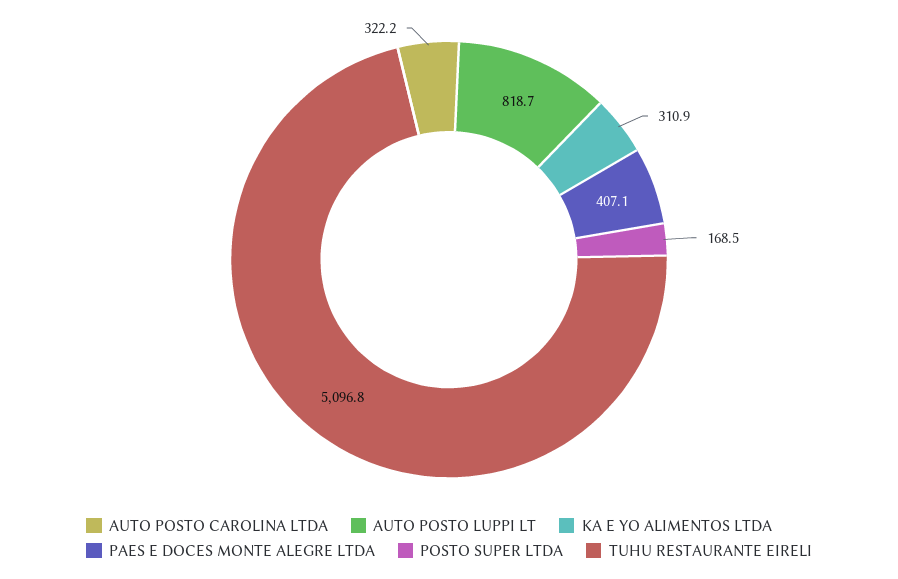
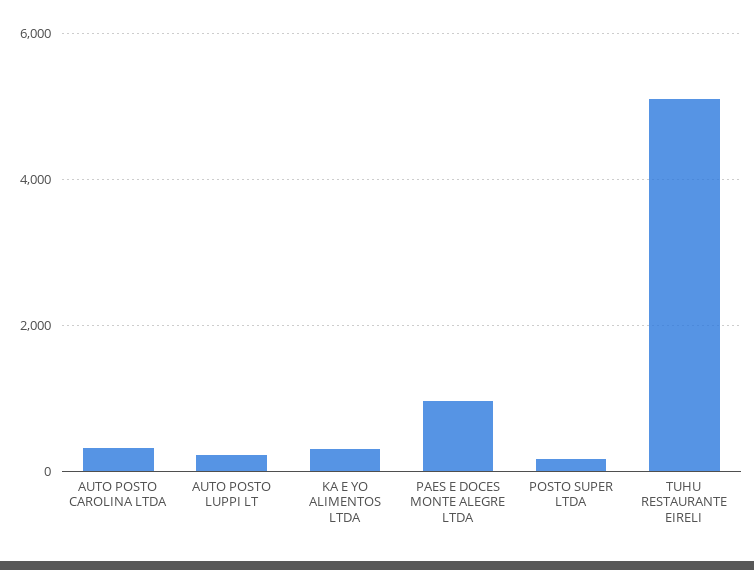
  {
    "AUTO POSTO CAROLINA LTDA": 322.2,
-   "AUTO POSTO LUPPI LT": 818.7,
+   "AUTO POSTO LUPPI LT": 200,
    "KA E YO ALIMENTOS LTDA": 310.9,
-   "PAES E DOCES MONTE ALEGRE LTDA": 407.1,
+   "PAES E DOCES MONTE ALEGRE LTDA": 1000,
    "POSTO SUPER LTDA": 168.5,
    "TUHU RESTAURANTE EIRELI": 5096.8
  }

